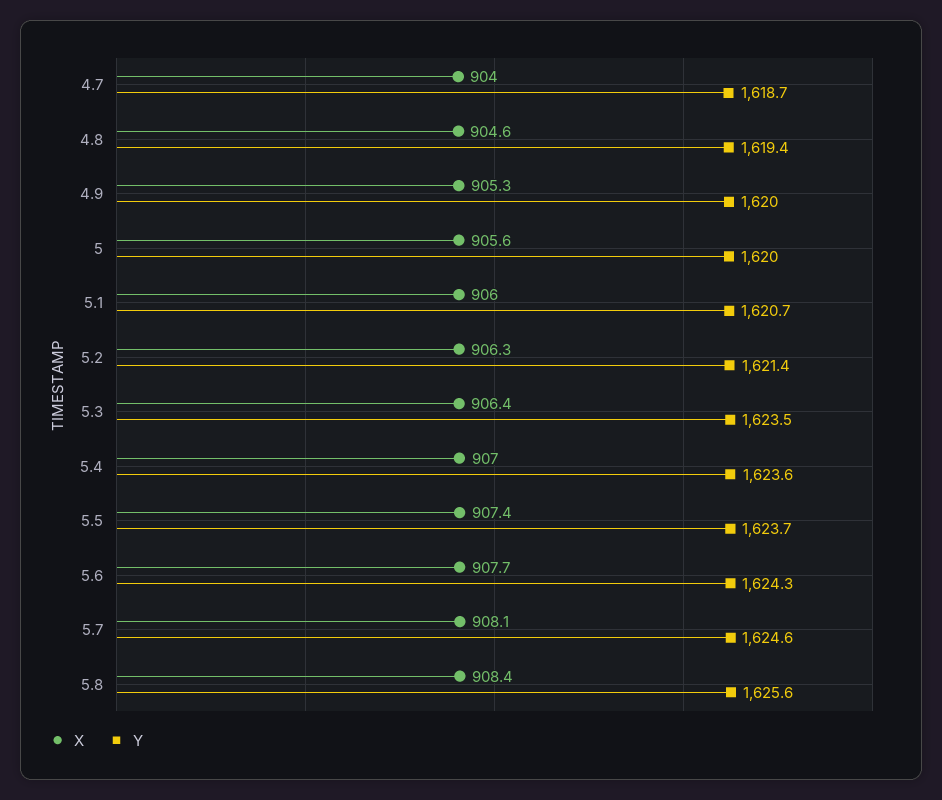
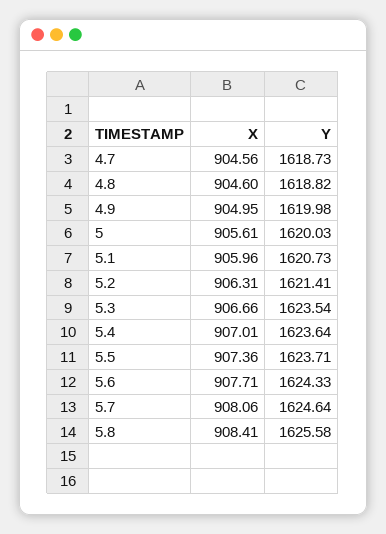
  {
    "X": {
-     "4.7": 904,
+     "4.7": 904.56,
      "4.8": 904.6,
-     "4.9": 905.3,
+     "4.9": 904.95,
      "5": 905.61,
      "5.1": 905.96,
      "5.2": 906.31,
-     "5.3": 906.4,
+     "5.3": 906.66,
      "5.4": 907.01,
      "5.5": 907.36,
      "5.6": 907.71,
      "5.7": 908.06,
      "5.8": 908.41
    },
    "Y": {
      "4.7": 1618.73,
-     "4.8": 1619.4,
+     "4.8": 1618.82,
      "4.9": 1619.98,
      "5": 1620.03,
      "5.1": 1620.73,
      "5.2": 1621.41,
      "5.3": 1623.54,
      "5.4": 1623.64,
      "5.5": 1623.71,
      "5.6": 1624.33,
      "5.7": 1624.64,
      "5.8": 1625.58
    }
  }

